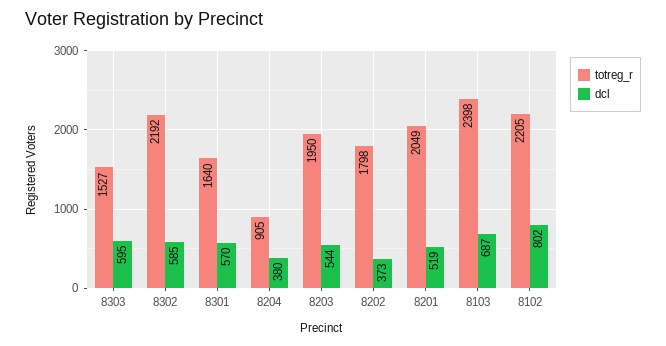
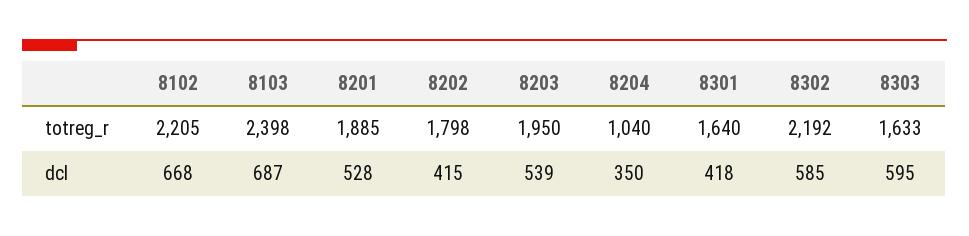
  {
    "totreg_r": {
-     "8303": 1527,
+     "8303": 1633,
      "8302": 2192,
      "8301": 1640,
-     "8204": 905,
+     "8204": 1040,
      "8203": 1950,
      "8202": 1798,
-     "8201": 2049,
+     "8201": 1885,
      "8103": 2398,
      "8102": 2205
    },
    "dcl": {
      "8303": 595,
      "8302": 585,
-     "8301": 570,
+     "8301": 418,
-     "8204": 380,
+     "8204": 350,
-     "8203": 544,
+     "8203": 539,
-     "8202": 373,
+     "8202": 415,
-     "8201": 519,
+     "8201": 528,
      "8103": 687,
-     "8102": 802
+     "8102": 668
    }
  }

